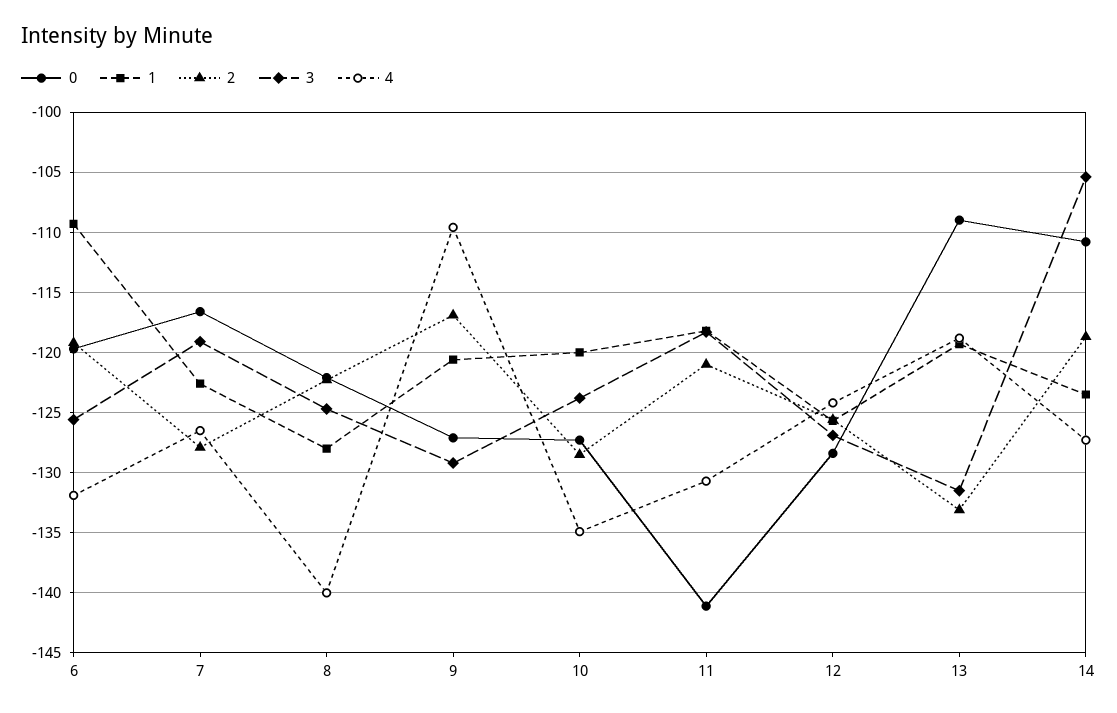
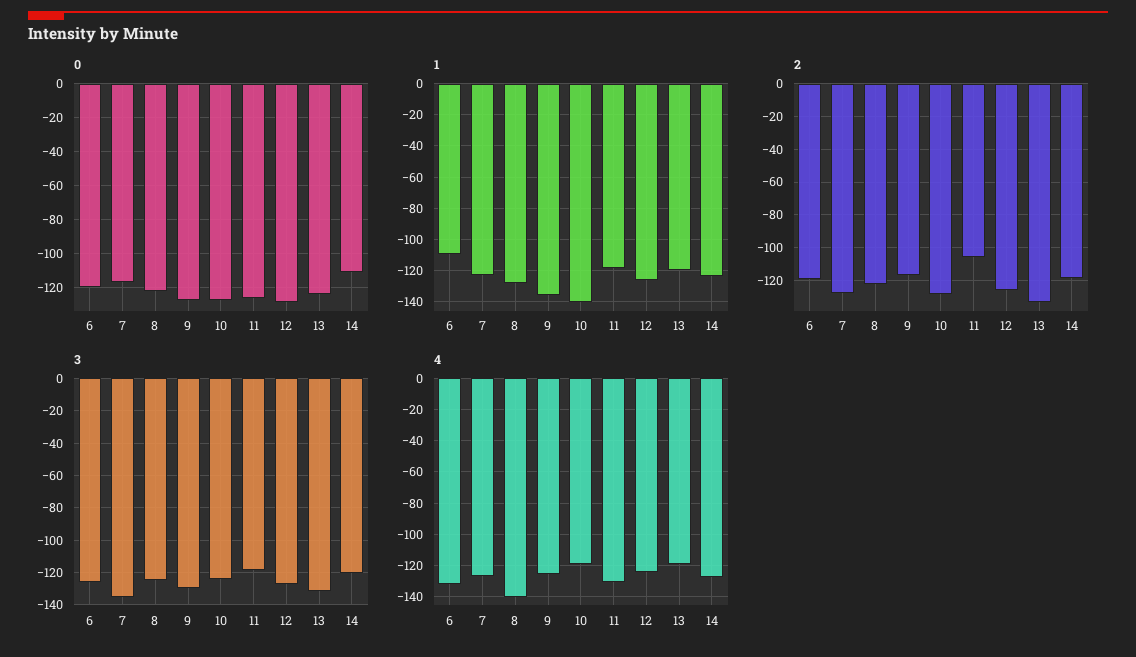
  {
    "0": {
      "6": -119.5,
      "7": -116.5,
      "8": -122,
      "9": -127,
      "10": -127.5,
-     "11": -141,
+     "11": -125,
      "12": -128.5,
-     "13": -109,
+     "13": -125,
      "14": -111
    },
    "1": {
      "6": -109.5,
      "7": -122.5,
      "8": -128,
-     "9": -120.5,
+     "9": -135,
-     "10": -120,
+     "10": -140,
      "11": -118,
      "12": -125.5,
      "13": -119.5,
      "14": -123.5
    },
    "2": {
      "6": -119,
      "7": -128,
      "8": -122.5,
      "9": -117,
      "10": -128.5,
-     "11": -121,
+     "11": -105,
      "12": -125.5,
      "13": -133,
      "14": -118.5
    },
    "3": {
      "6": -125.5,
-     "7": -119,
+     "7": -135,
      "8": -124.5,
      "9": -129,
      "10": -124,
      "11": -118.5,
      "12": -127,
      "13": -131.5,
-     "14": -105.5
+     "14": -120
    },
    "4": {
      "6": -132,
      "7": -126.5,
      "8": -140,
-     "9": -109.5,
+     "9": -125,
-     "10": -135,
+     "10": -120,
      "11": -130.5,
      "12": -124,
      "13": -119,
      "14": -127.5
    }
  }

